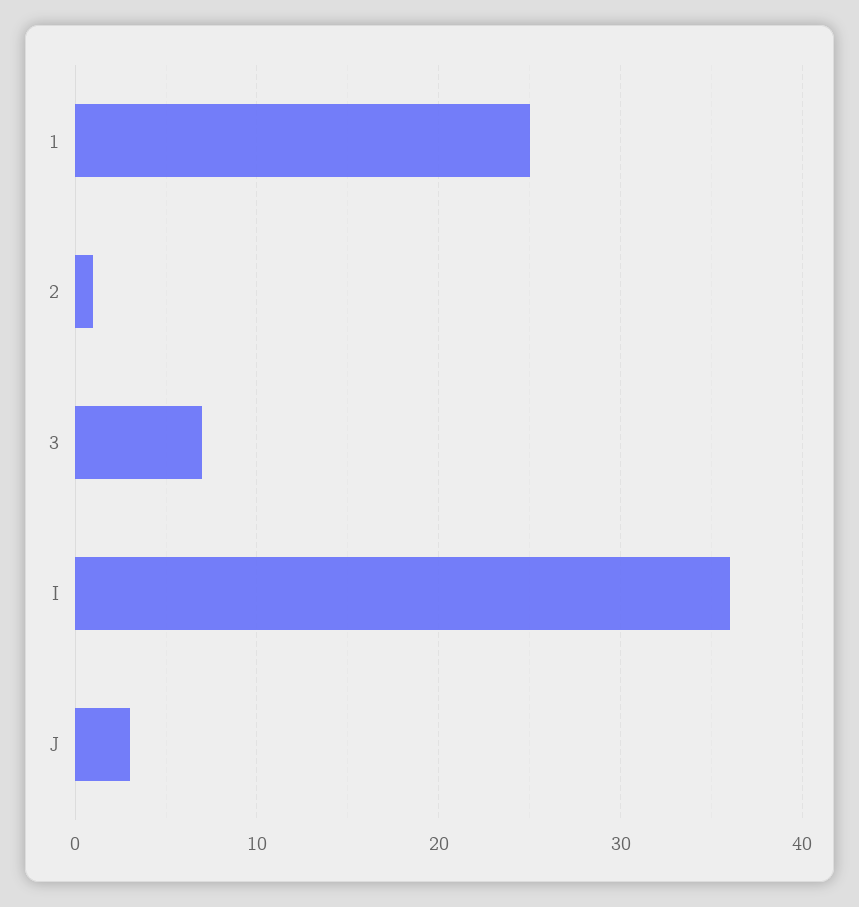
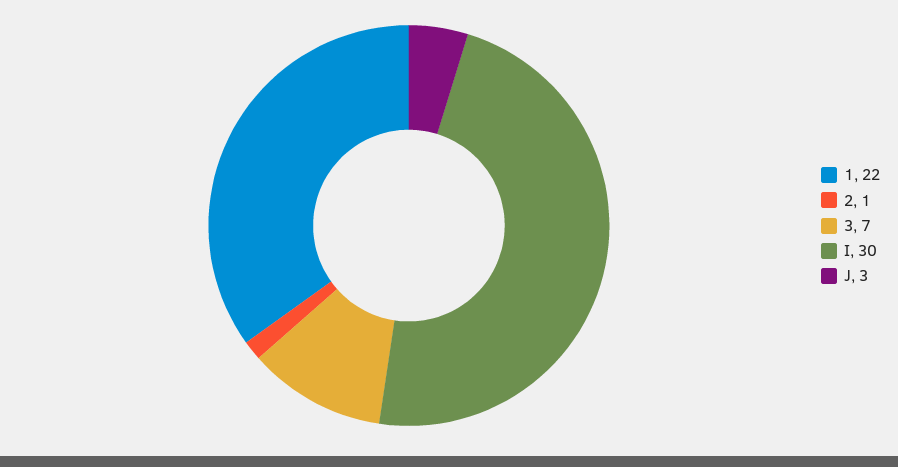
  {
-   "1": 25,
+   "1": 22,
    "2": 1,
    "3": 7,
-   "I": 36,
+   "I": 30,
    "J": 3
  }

